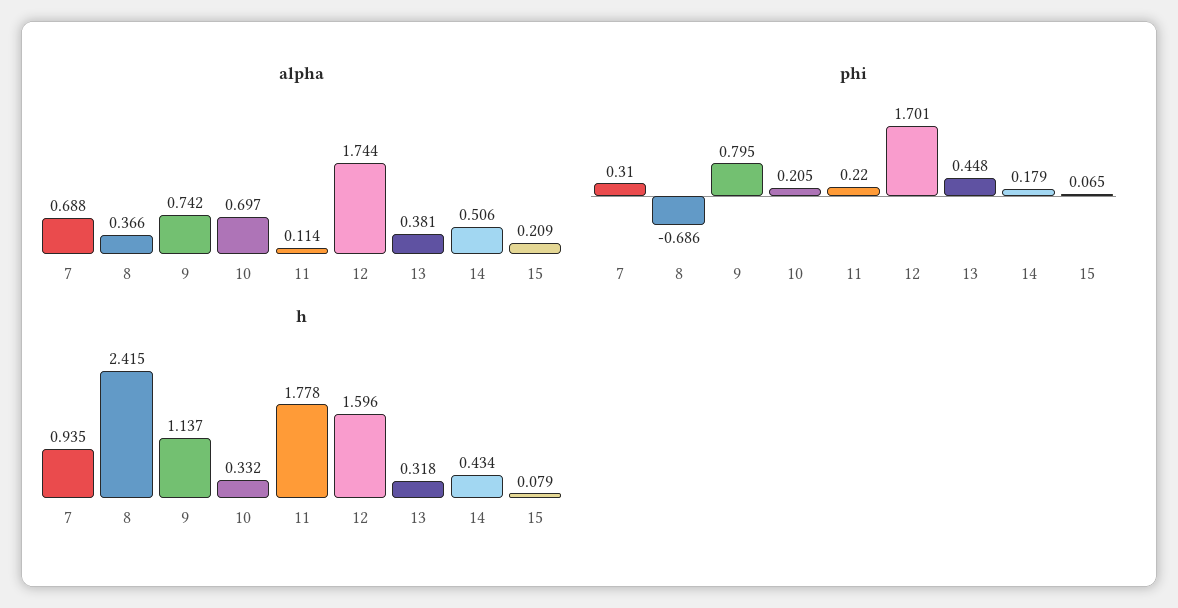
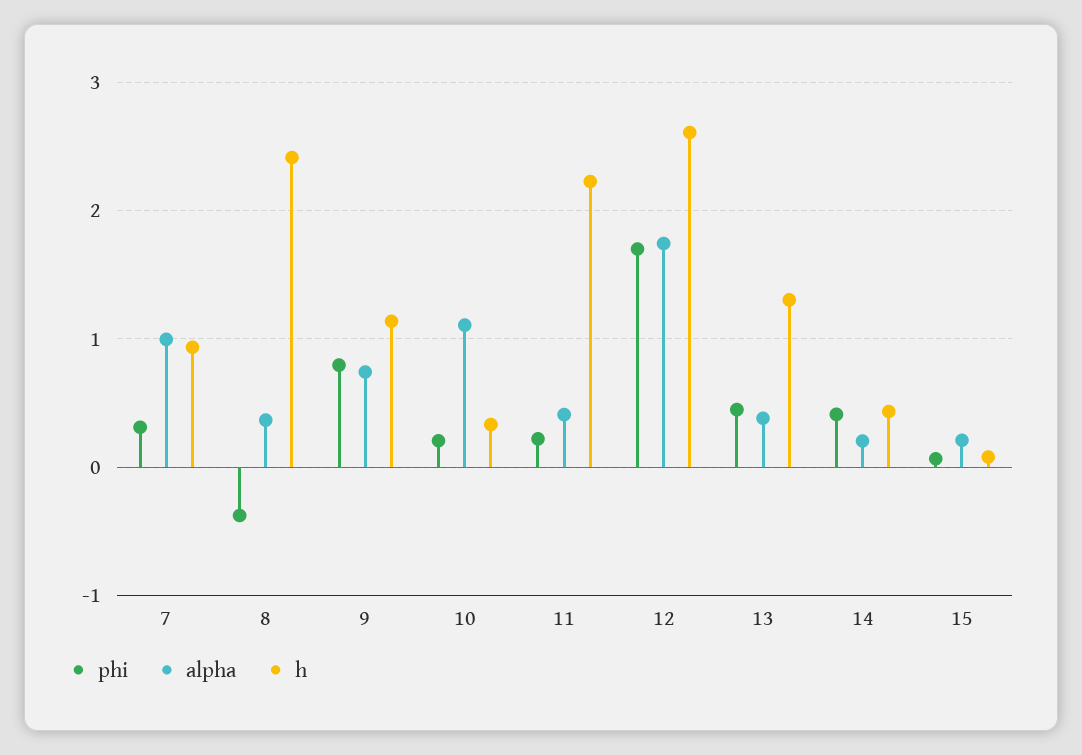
  {
    "alpha": {
-     "7": 0.688,
+     "7": 1,
      "8": 0.366,
      "9": 0.742,
-     "10": 0.697,
+     "10": 1.1,
-     "11": 0.114,
+     "11": 0.4,
      "12": 1.744,
      "13": 0.381,
-     "14": 0.506,
+     "14": 0.2,
      "15": 0.209
    },
    "phi": {
      "7": 0.31,
-     "8": -0.686,
+     "8": -0.4,
      "9": 0.795,
      "10": 0.205,
      "11": 0.22,
      "12": 1.701,
      "13": 0.448,
-     "14": 0.179,
+     "14": 0.4,
      "15": 0.065
    },
    "h": {
      "7": 0.935,
      "8": 2.415,
      "9": 1.137,
      "10": 0.332,
-     "11": 1.778,
+     "11": 2.2,
-     "12": 1.596,
+     "12": 2.6,
-     "13": 0.318,
+     "13": 1.3,
      "14": 0.434,
      "15": 0.079
    }
  }

